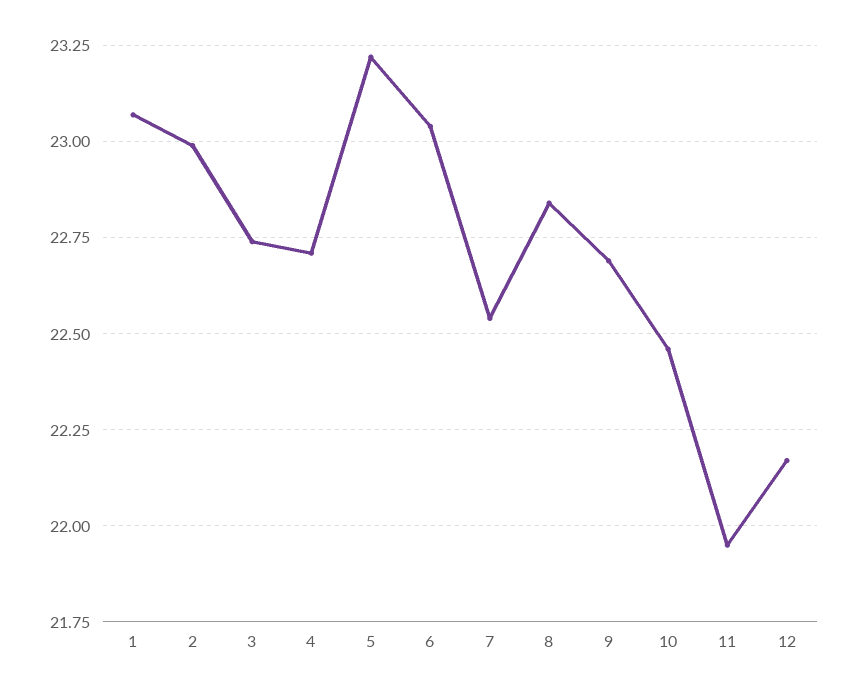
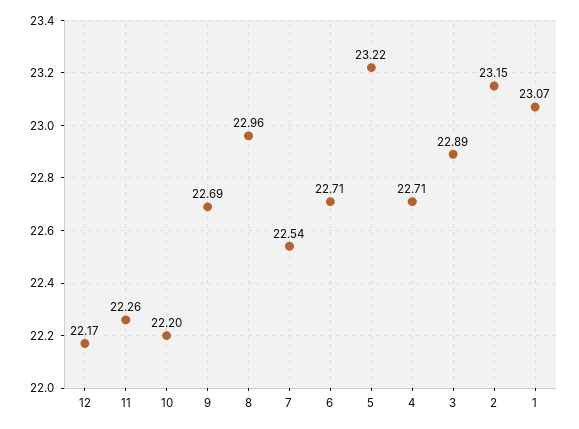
  {
    "1": 23.07,
-   "2": 23,
+   "2": 23.15,
-   "3": 22.75,
+   "3": 22.89,
    "4": 22.71,
    "5": 23.22,
-   "6": 23.05,
+   "6": 22.71,
    "7": 22.54,
-   "8": 22.85,
+   "8": 22.96,
    "9": 22.69,
-   "10": 22.45,
+   "10": 22.2,
-   "11": 21.95,
+   "11": 22.26,
    "12": 22.17
  }

